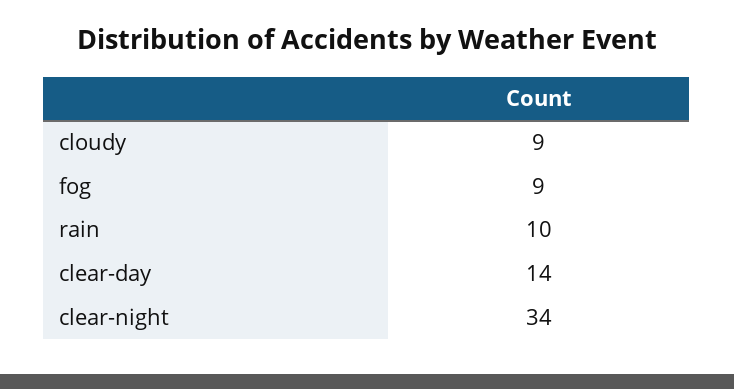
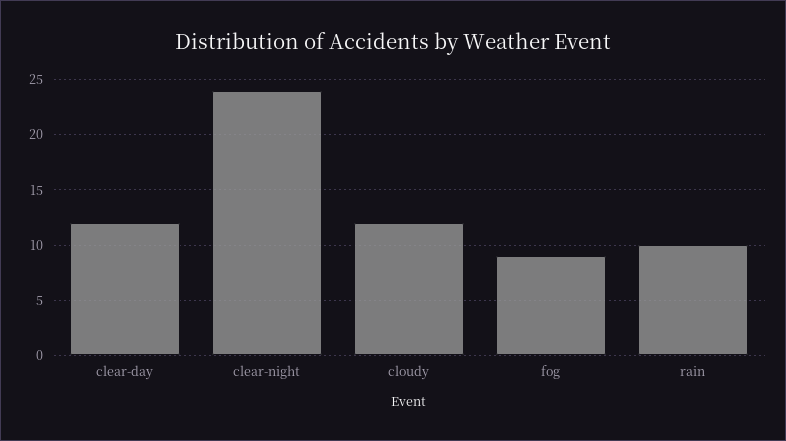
  {
-   "cloudy": 9,
+   "cloudy": 12,
    "fog": 9,
    "rain": 10,
-   "clear-day": 14,
+   "clear-day": 12,
-   "clear-night": 34
+   "clear-night": 24
  }

